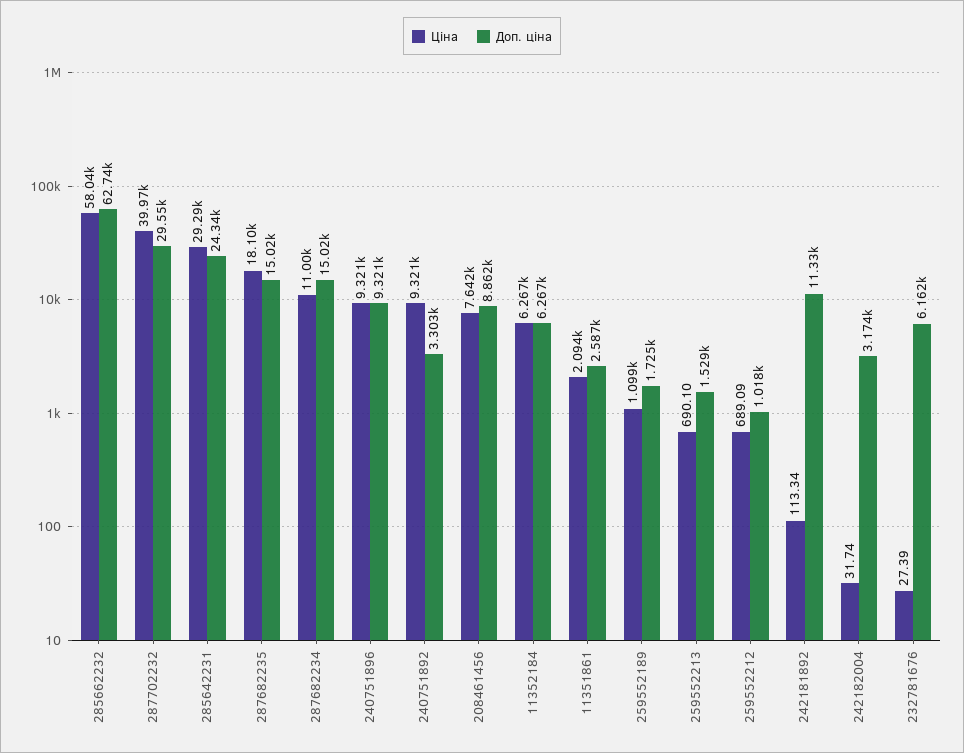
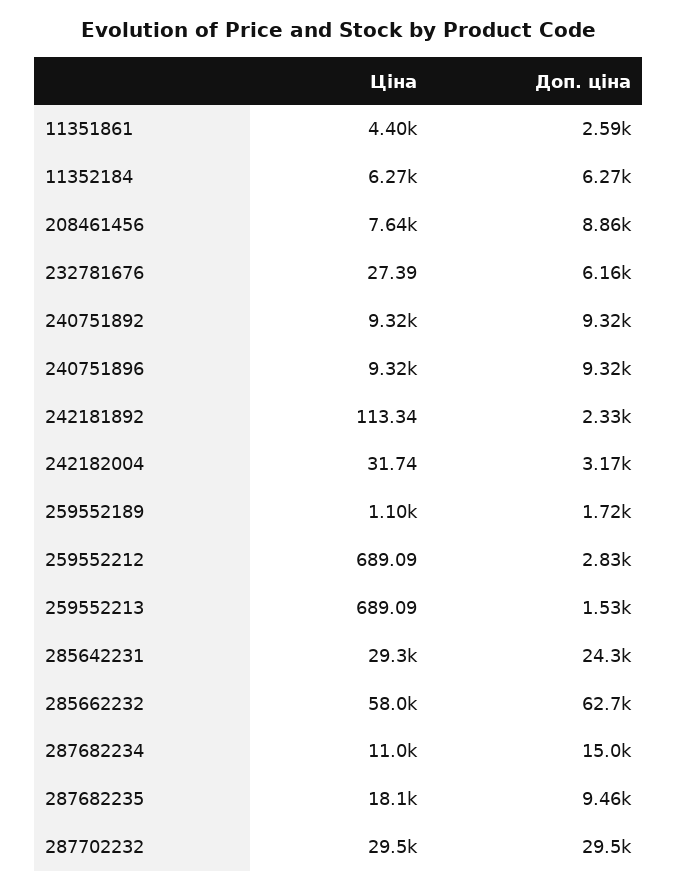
  {
    "Ціна": {
      "285662232": 58040,
-     "287702232": 39970,
+     "287702232": 29500,
      "285642231": 29290,
      "287682235": 18100,
      "287682234": 11000,
      "240751896": 9321,
      "240751892": 9321,
      "208461456": 7642,
      "11352184": 6267,
-     "11351861": 2094,
+     "11351861": 4400,
      "259552189": 1099,
-     "259552213": 690.1,
+     "259552213": 689.09,
      "259552212": 689.09,
      "242181892": 113.34,
      "242182004": 31.74,
      "232781676": 27.39
    },
    "Доп. ціна": {
      "285662232": 62740,
      "287702232": 29550,
      "285642231": 24340,
-     "287682235": 15020,
+     "287682235": 9460,
      "287682234": 15020,
      "240751896": 9321,
-     "240751892": 3303,
+     "240751892": 9320,
      "208461456": 8862,
      "11352184": 6267,
      "11351861": 2587,
      "259552189": 1725,
      "259552213": 1529,
-     "259552212": 1018,
+     "259552212": 2830,
-     "242181892": 11330,
+     "242181892": 2330,
      "242182004": 3174,
      "232781676": 6162
    }
  }

